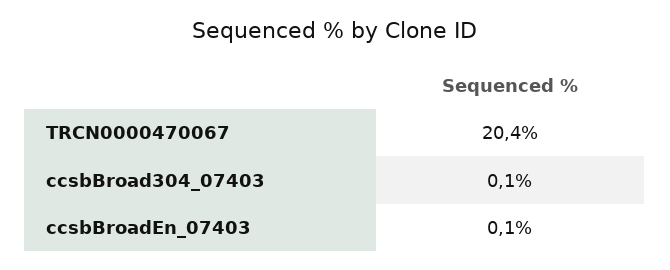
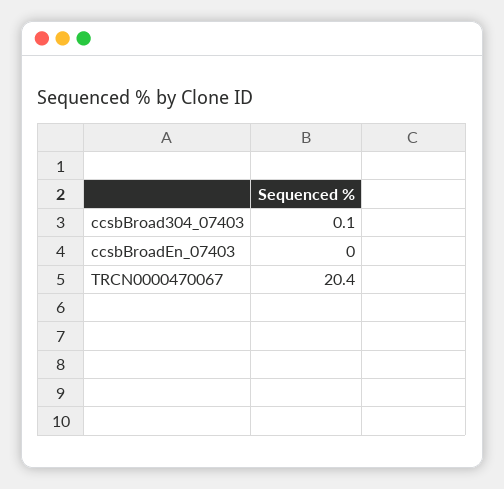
  {
    "TRCN0000470067": 20.4,
    "ccsbBroad304_07403": 0.1,
-   "ccsbBroadEn_07403": 0.1
+   "ccsbBroadEn_07403": 0
  }

